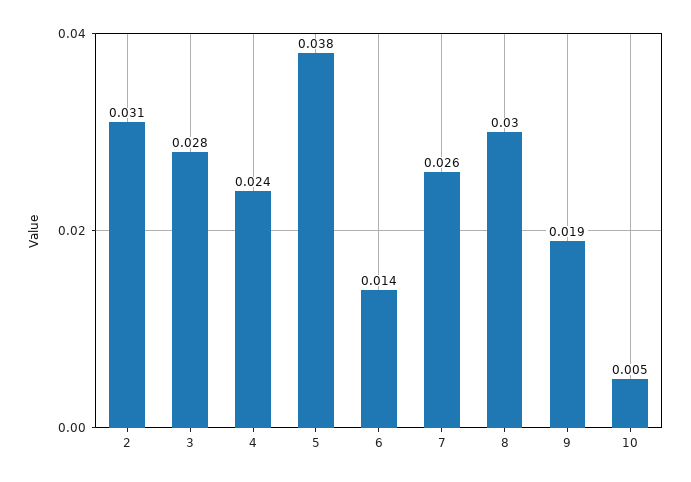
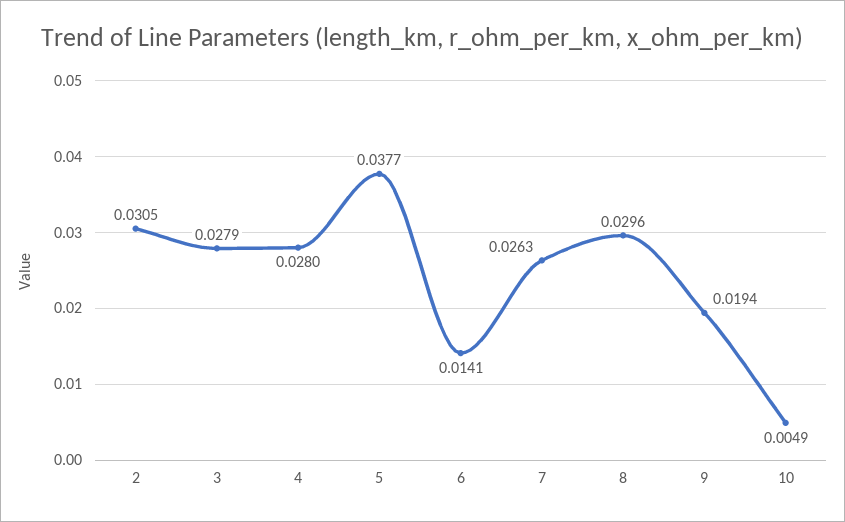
  {
    "2": 0.0305,
    "3": 0.0279,
-   "4": 0.024,
+   "4": 0.028,
    "5": 0.0377,
    "6": 0.0141,
    "7": 0.0263,
    "8": 0.0296,
    "9": 0.0194,
    "10": 0.0049
  }

